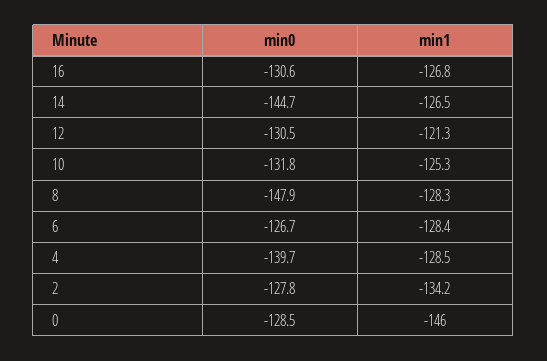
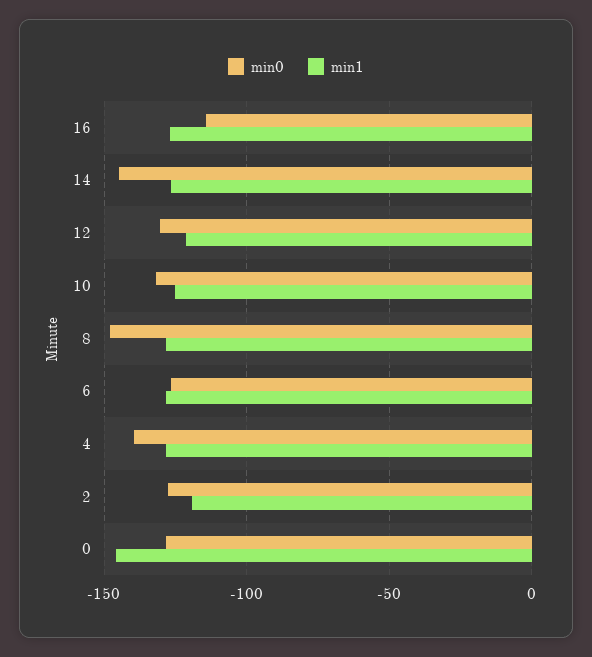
  {
    "min0": {
-     "16": -130.6,
+     "16": -115,
      "14": -144.7,
      "12": -130.5,
      "10": -131.8,
      "8": -147.9,
      "6": -126.7,
      "4": -139.7,
      "2": -127.8,
      "0": -128.5
    },
    "min1": {
      "16": -126.8,
      "14": -126.5,
      "12": -121.3,
      "10": -125.3,
      "8": -128.3,
      "6": -128.4,
      "4": -128.5,
-     "2": -134.2,
+     "2": -120,
      "0": -146
    }
  }

